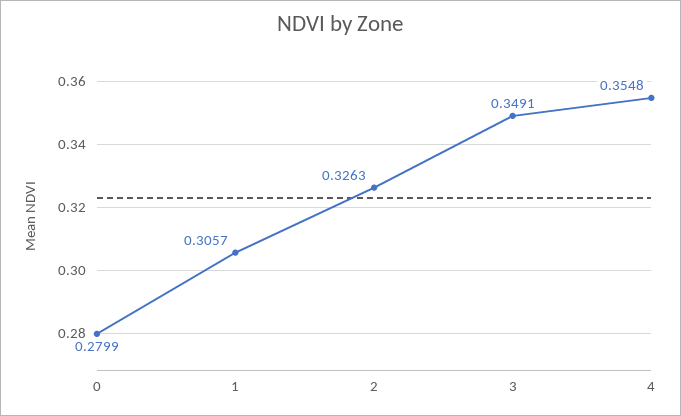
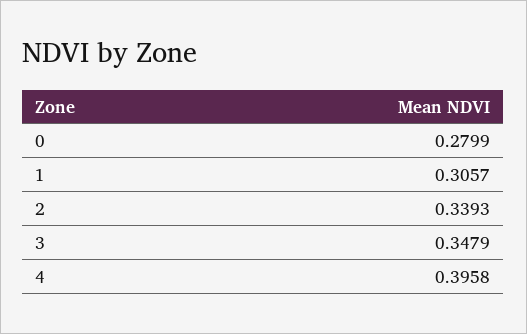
  {
    "0": 0.2799,
    "1": 0.3057,
-   "2": 0.3263,
+   "2": 0.3393,
-   "3": 0.3491,
+   "3": 0.3479,
-   "4": 0.3548
+   "4": 0.3958
  }

